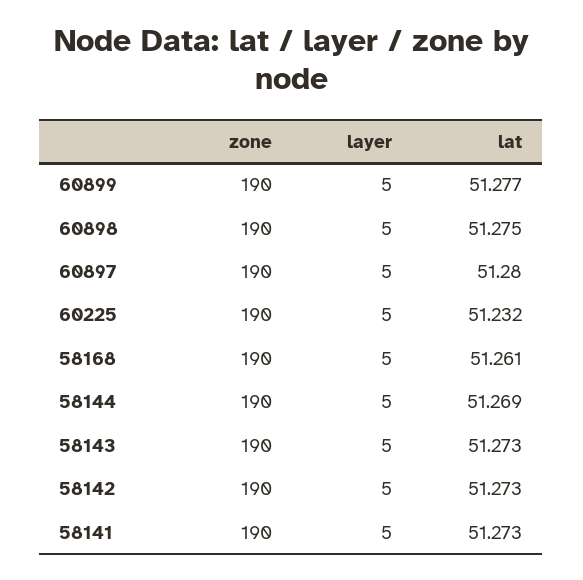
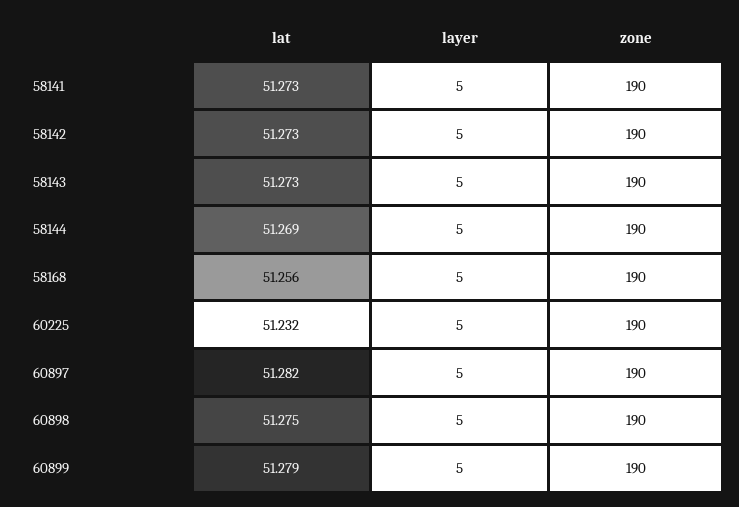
  {
    "zone": {
      "60899": 190,
      "60898": 190,
      "60897": 190,
      "60225": 190,
      "58168": 190,
      "58144": 190,
      "58143": 190,
      "58142": 190,
      "58141": 190
    },
    "layer": {
      "60899": 5,
      "60898": 5,
      "60897": 5,
      "60225": 5,
      "58168": 5,
      "58144": 5,
      "58143": 5,
      "58142": 5,
      "58141": 5
    },
    "lat": {
-     "60899": 51.277,
+     "60899": 51.279,
      "60898": 51.275,
-     "60897": 51.28,
+     "60897": 51.282,
      "60225": 51.232,
-     "58168": 51.261,
+     "58168": 51.256,
      "58144": 51.269,
      "58143": 51.273,
      "58142": 51.273,
      "58141": 51.273
    }
  }

